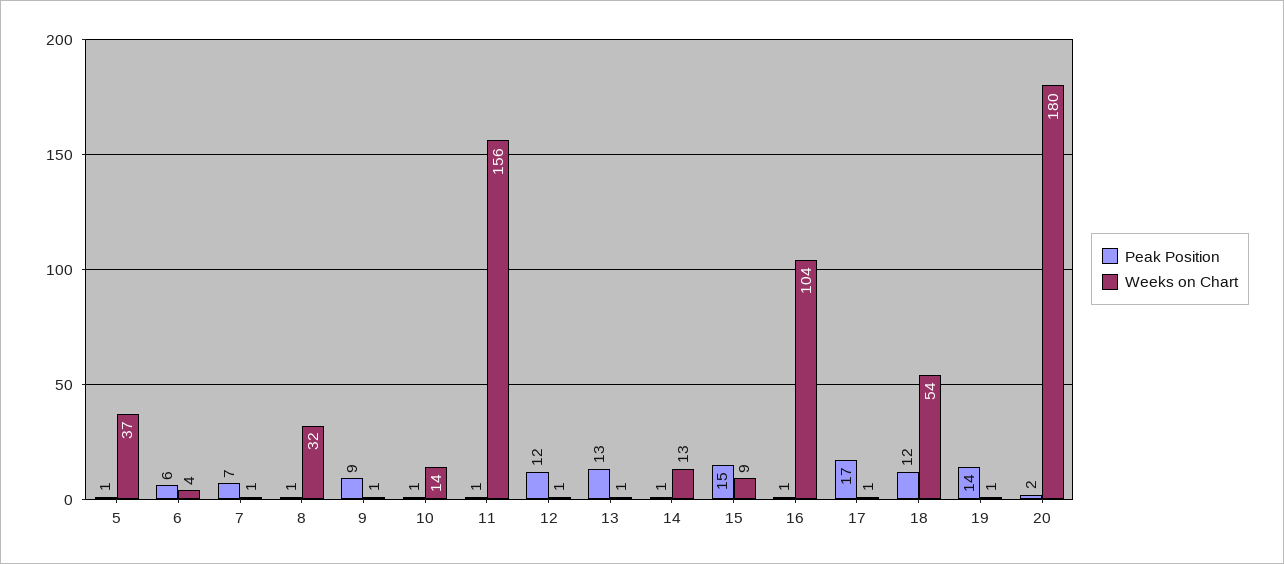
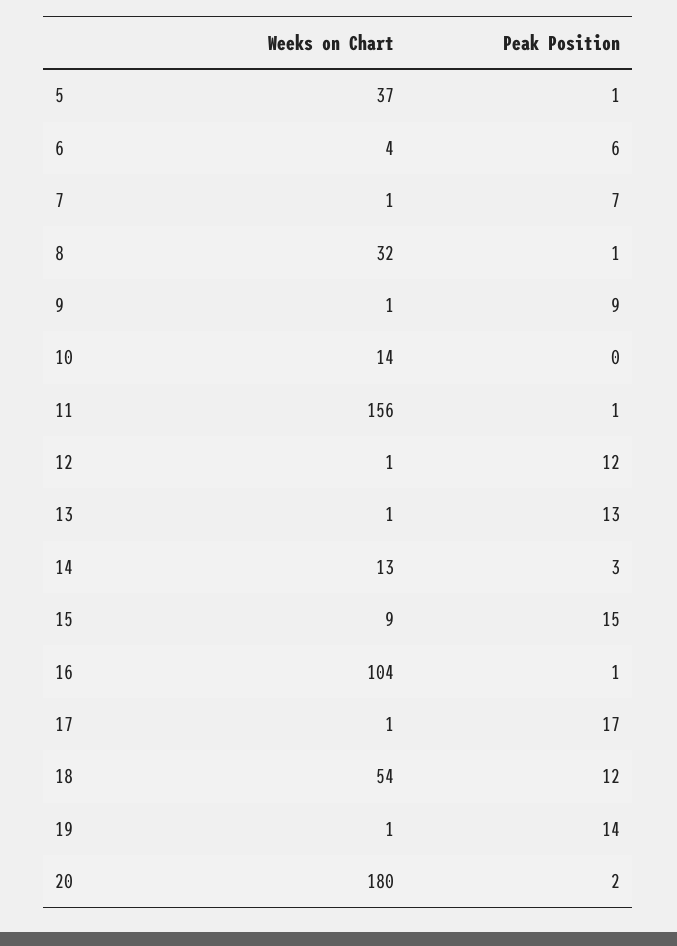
  {
    "Peak Position": {
      "5": 1,
      "6": 6,
      "7": 7,
      "8": 1,
      "9": 9,
-     "10": 1,
+     "10": 0,
      "11": 1,
      "12": 12,
      "13": 13,
-     "14": 1,
+     "14": 3,
      "15": 15,
      "16": 1,
      "17": 17,
      "18": 12,
      "19": 14,
      "20": 2
    },
    "Weeks on Chart": {
      "5": 37,
      "6": 4,
      "7": 1,
      "8": 32,
      "9": 1,
      "10": 14,
      "11": 156,
      "12": 1,
      "13": 1,
      "14": 13,
      "15": 9,
      "16": 104,
      "17": 1,
      "18": 54,
      "19": 1,
      "20": 180
    }
  }

